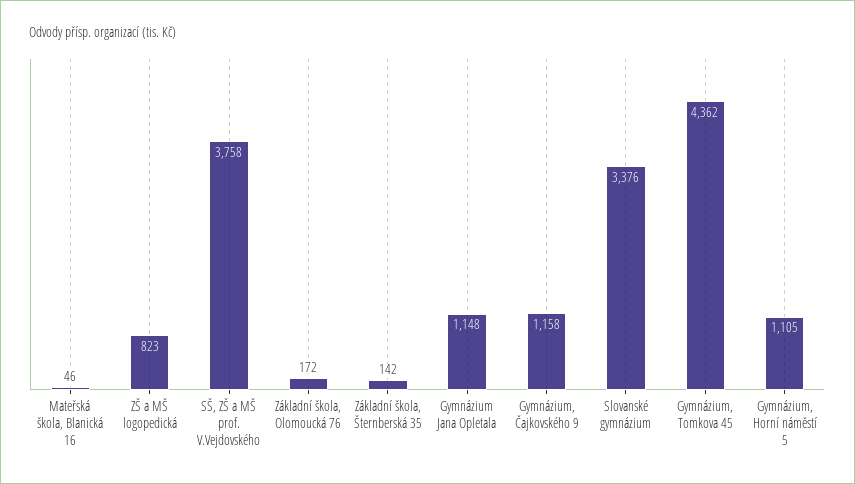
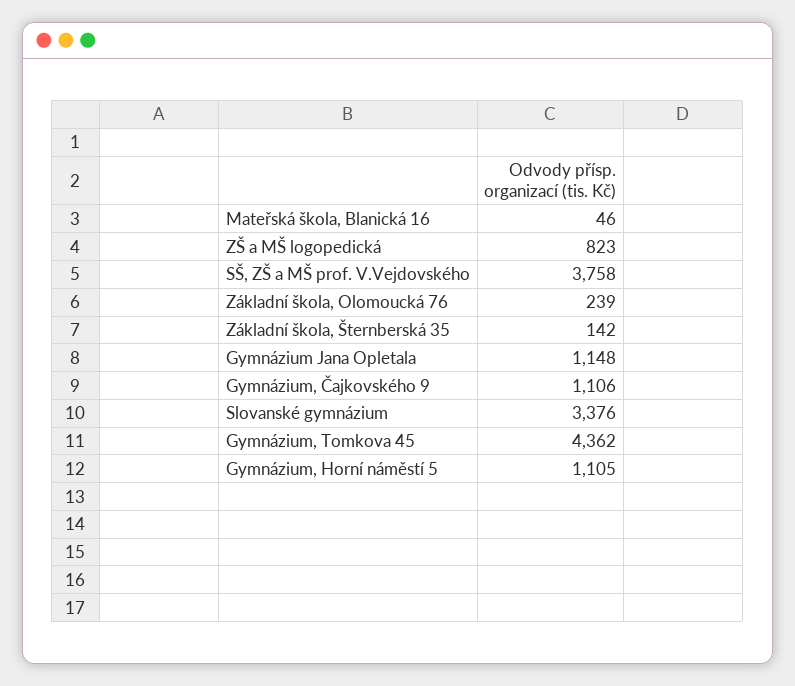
  {
    "Mateřská škola, Blanická 16": 46,
    "ZŠ a MŠ logopedická": 823,
    "SŠ, ZŠ a MŠ prof. V.Vejdovského": 3758,
-   "Základní škola, Olomoucká 76": 172,
+   "Základní škola, Olomoucká 76": 239,
    "Základní škola, Šternberská 35": 142,
    "Gymnázium Jana Opletala": 1148,
-   "Gymnázium, Čajkovského 9": 1158,
+   "Gymnázium, Čajkovského 9": 1106,
    "Slovanské gymnázium": 3376,
    "Gymnázium, Tomkova 45": 4362,
    "Gymnázium, Horní náměstí 5": 1105
  }

